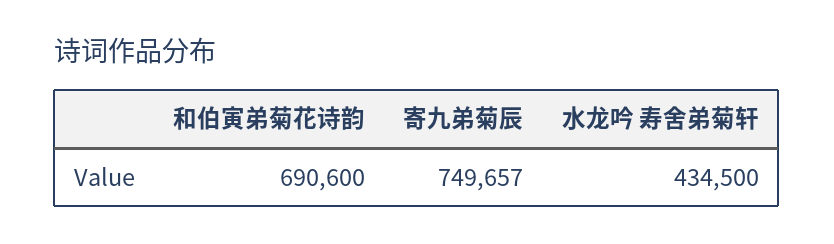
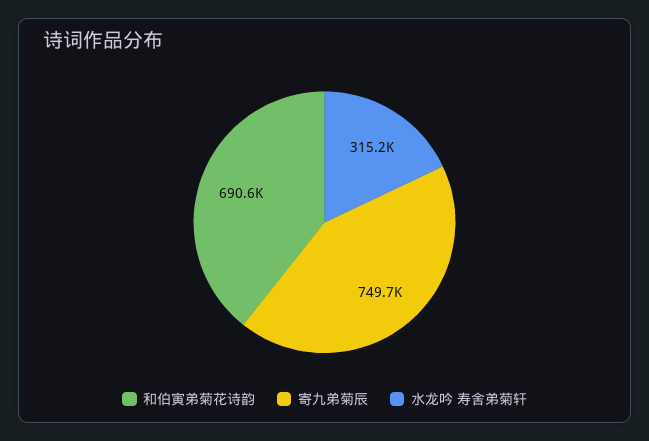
  {
    "和伯寅弟菊花诗韵": 690600,
    "寄九弟菊辰": 749657,
-   "水龙吟 寿舍弟菊轩": 434500
+   "水龙吟 寿舍弟菊轩": 315200
  }

